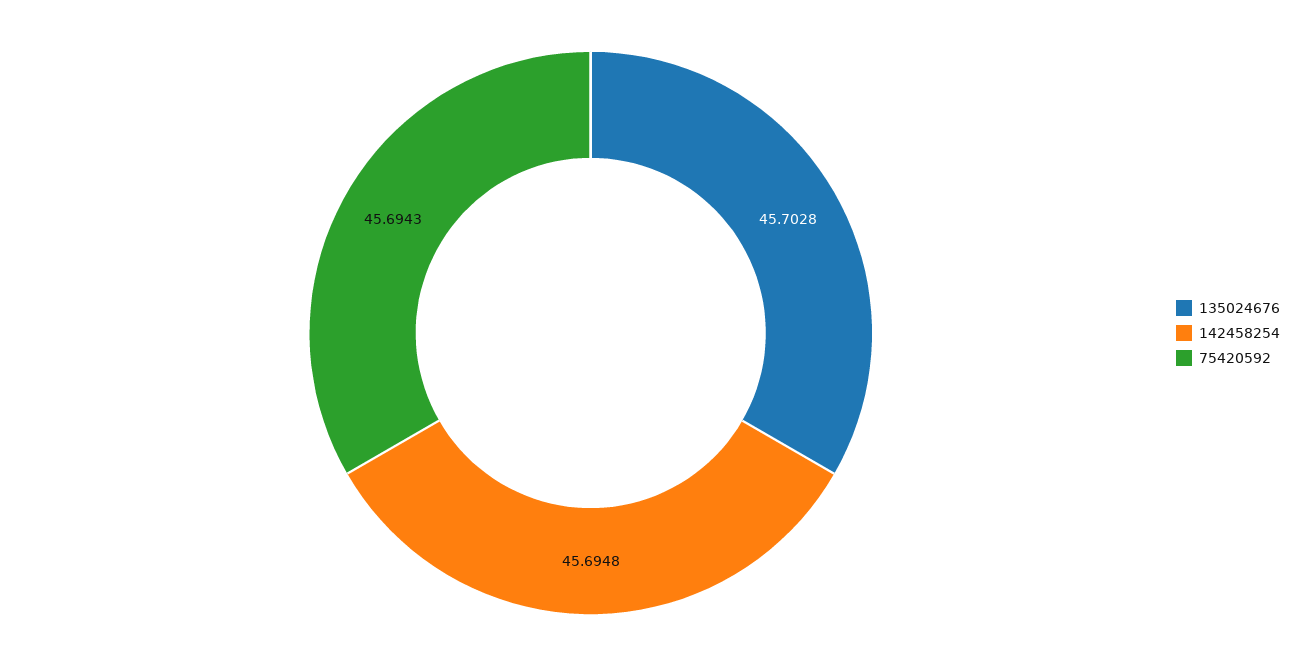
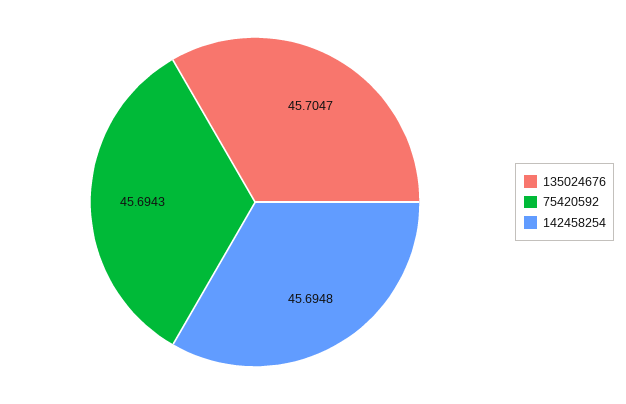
  {
-   "135024676": 45.7028,
+   "135024676": 45.7047,
    "142458254": 45.6948,
    "75420592": 45.6943
  }

